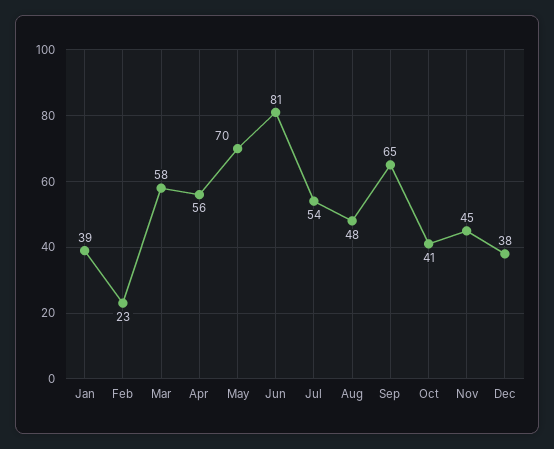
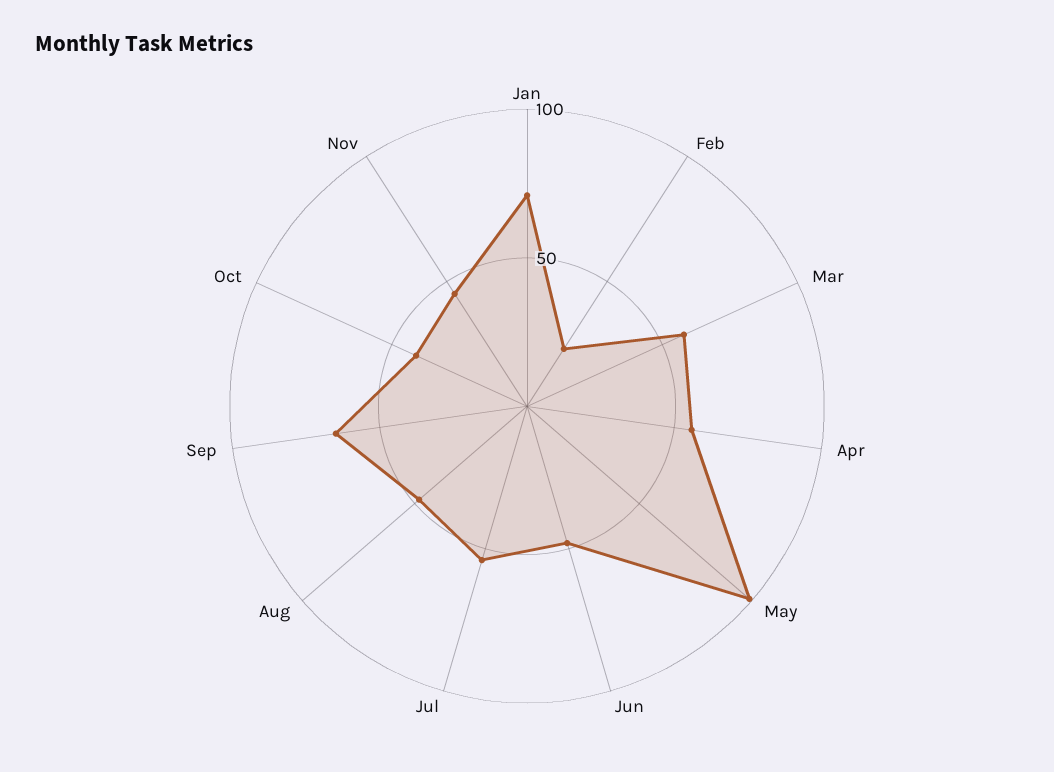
  {
-   "Jan": 39,
+   "Jan": 70,
    "Feb": 23,
    "Mar": 58,
    "Apr": 56,
-   "May": 70,
+   "May": 100,
-   "Jun": 81,
+   "Jun": 50,
    "Jul": 54,
    "Aug": 48,
    "Sep": 65,
    "Oct": 41,
-   "Nov": 45,
+   "Nov": 45
-   "Dec": 38
  }

